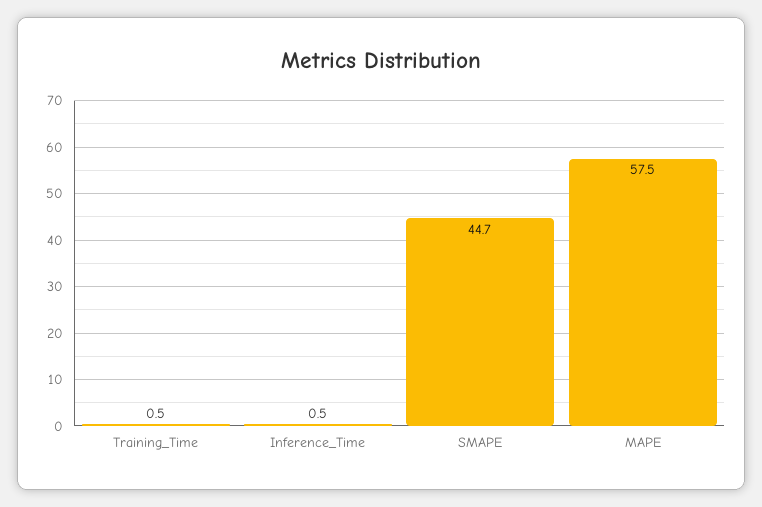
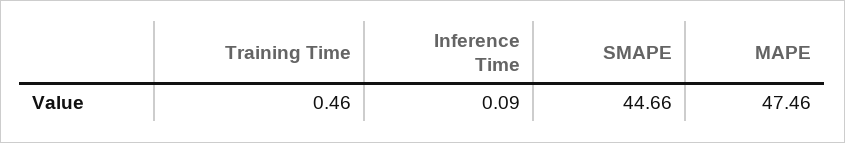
  {
    "Training_Time": 0.46,
-   "Inference_Time": 0.5,
+   "Inference_Time": 0.09,
    "SMAPE": 44.66,
-   "MAPE": 57.5
+   "MAPE": 47.46
  }

